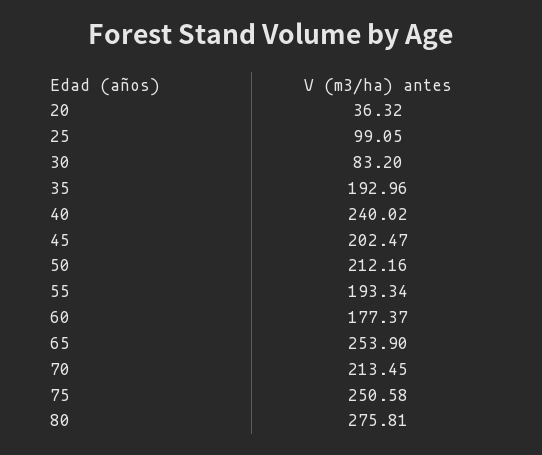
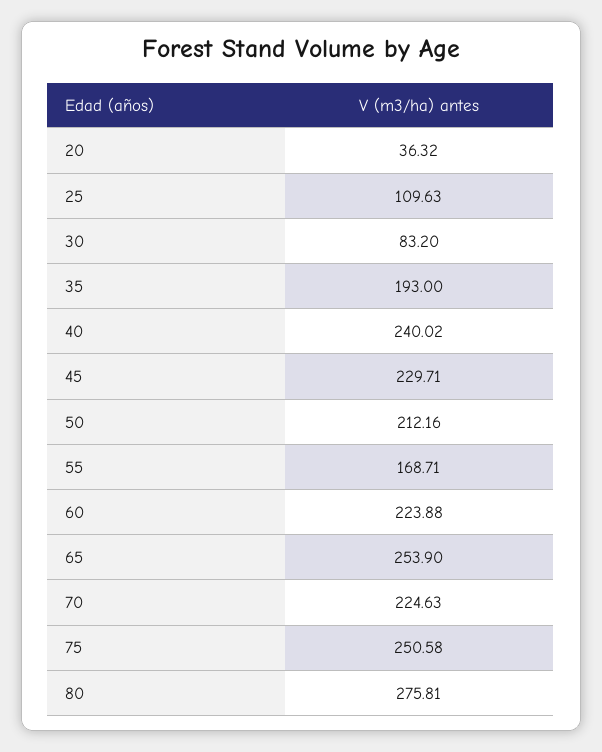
  {
    "20": 36.32,
-   "25": 99.05,
+   "25": 109.63,
    "30": 83.2,
-   "35": 192.96,
+   "35": 193,
    "40": 240.02,
-   "45": 202.47,
+   "45": 229.71,
    "50": 212.16,
-   "55": 193.34,
+   "55": 168.71,
-   "60": 177.37,
+   "60": 223.88,
    "65": 253.9,
-   "70": 213.45,
+   "70": 224.63,
    "75": 250.58,
    "80": 275.81
  }

